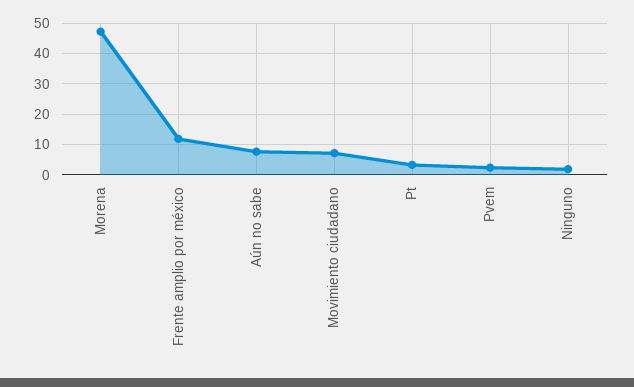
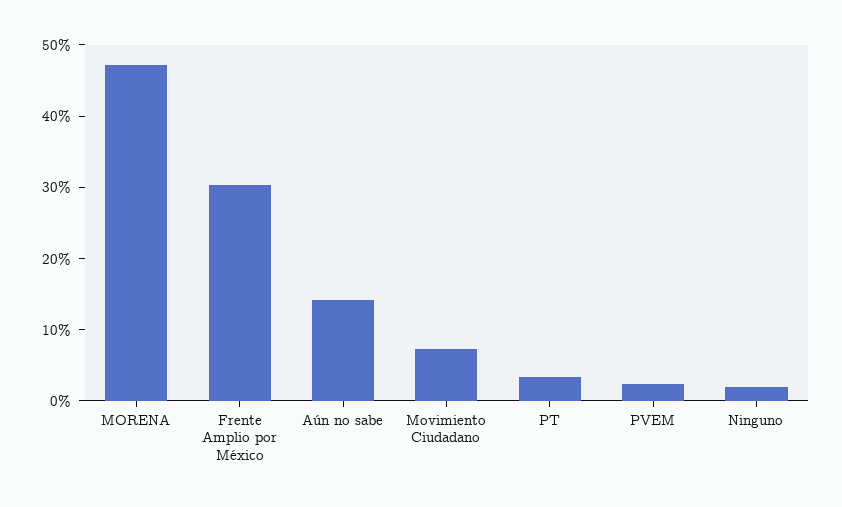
  {
    "Morena": 48,
-   "Frente amplio por méxico": 12,
+   "Frente amplio por méxico": 30,
-   "Aún no sabe": 8,
+   "Aún no sabe": 14,
    "Movimiento ciudadano": 8,
    "Pt": 4,
    "Pvem": 2,
    "Ninguno": 2
  }

